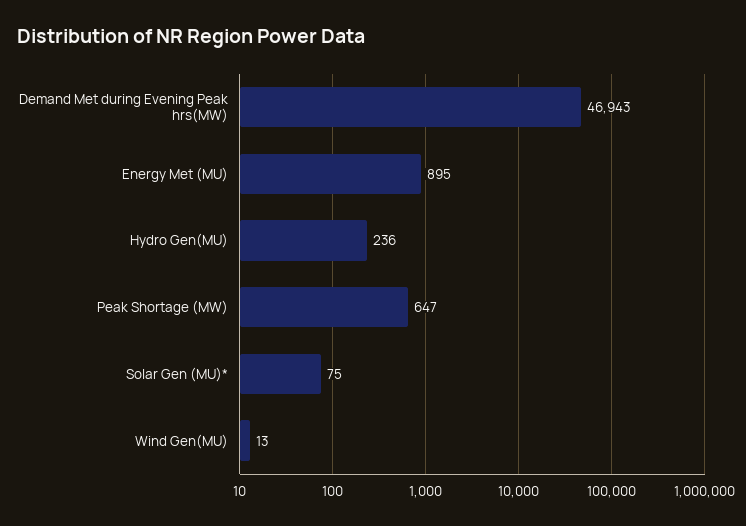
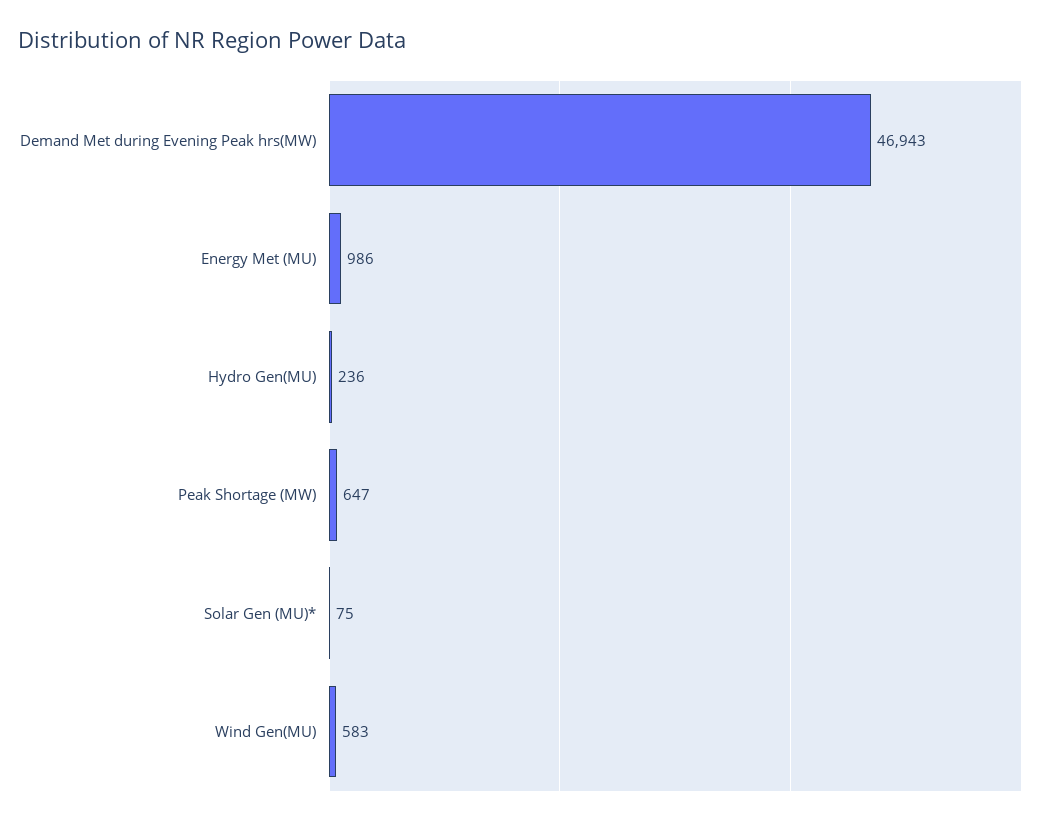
  {
    "Demand Met during Evening Peak hrs(MW)": 46943,
-   "Energy Met (MU)": 895,
+   "Energy Met (MU)": 986,
    "Hydro Gen(MU)": 236,
    "Peak Shortage (MW)": 647,
    "Solar Gen (MU)*": 75,
-   "Wind Gen(MU)": 13
+   "Wind Gen(MU)": 583
  }

